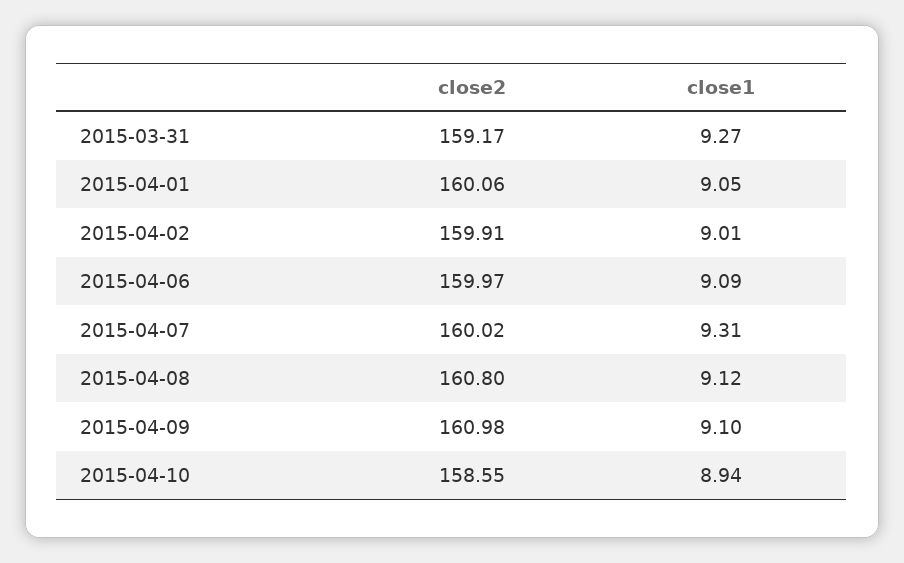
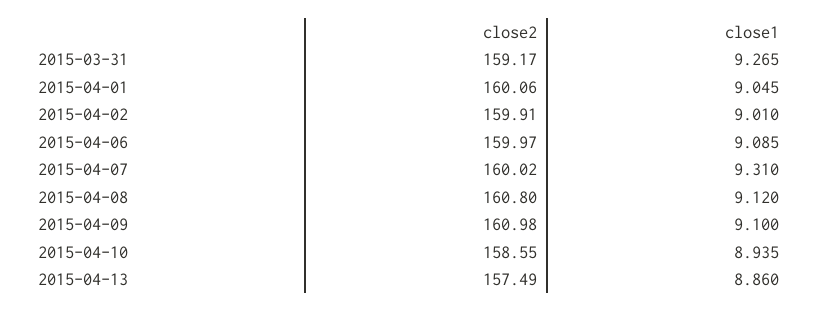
  {
    "close2": {
      "2015-03-31": 159.17,
      "2015-04-01": 160.06,
      "2015-04-02": 159.91,
      "2015-04-06": 159.97,
      "2015-04-07": 160.02,
      "2015-04-08": 160.8,
      "2015-04-09": 160.98,
-     "2015-04-10": 158.55
+     "2015-04-10": 158.55,
+     "2015-04-13": 157.49
    },
    "close1": {
      "2015-03-31": 9.265,
      "2015-04-01": 9.045,
      "2015-04-02": 9.01,
      "2015-04-06": 9.085,
      "2015-04-07": 9.31,
      "2015-04-08": 9.12,
      "2015-04-09": 9.1,
-     "2015-04-10": 8.935
+     "2015-04-10": 8.935,
+     "2015-04-13": 8.86
    }
  }

